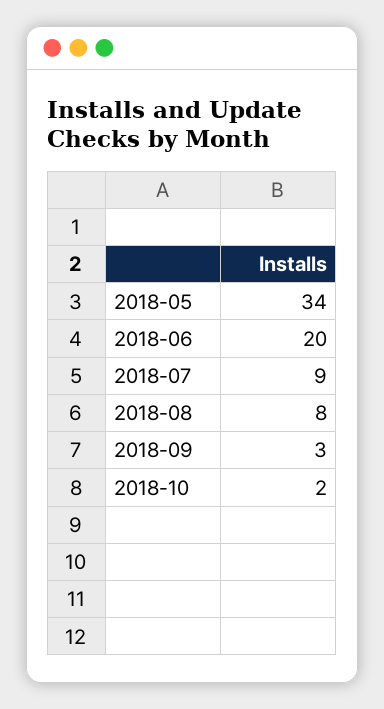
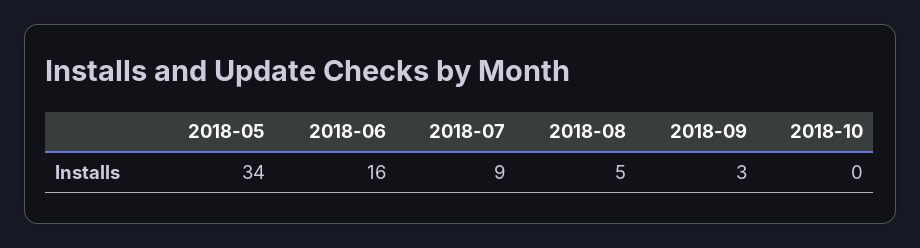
  {
    "2018-05": 34,
-   "2018-06": 20,
+   "2018-06": 16,
    "2018-07": 9,
-   "2018-08": 8,
+   "2018-08": 5,
    "2018-09": 3,
-   "2018-10": 2
+   "2018-10": 0
  }

